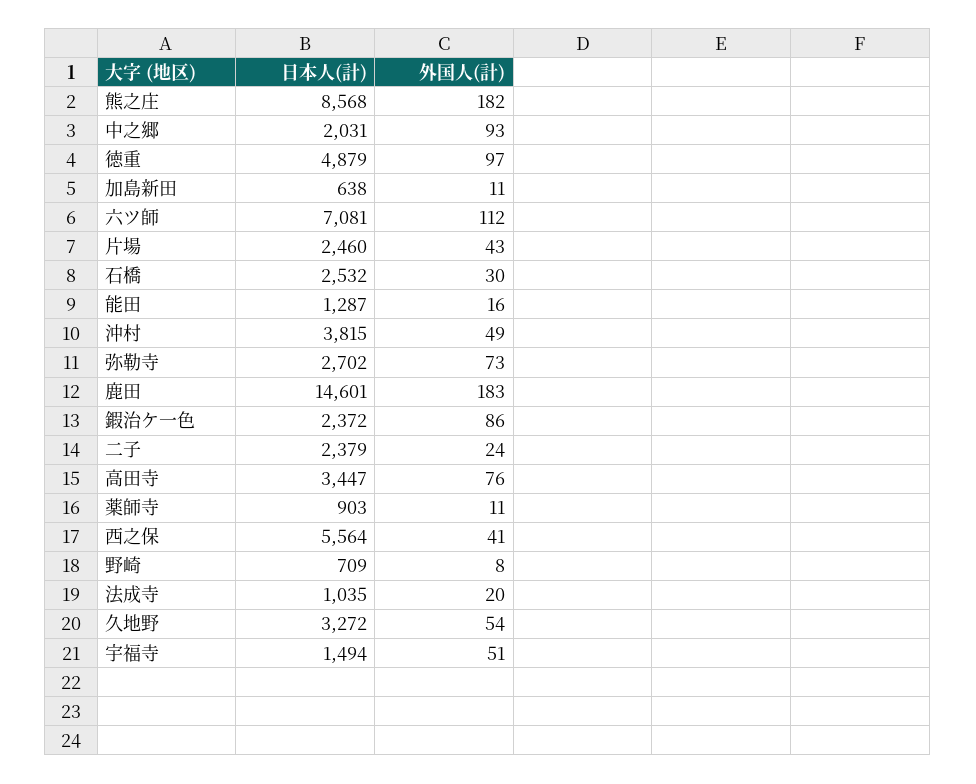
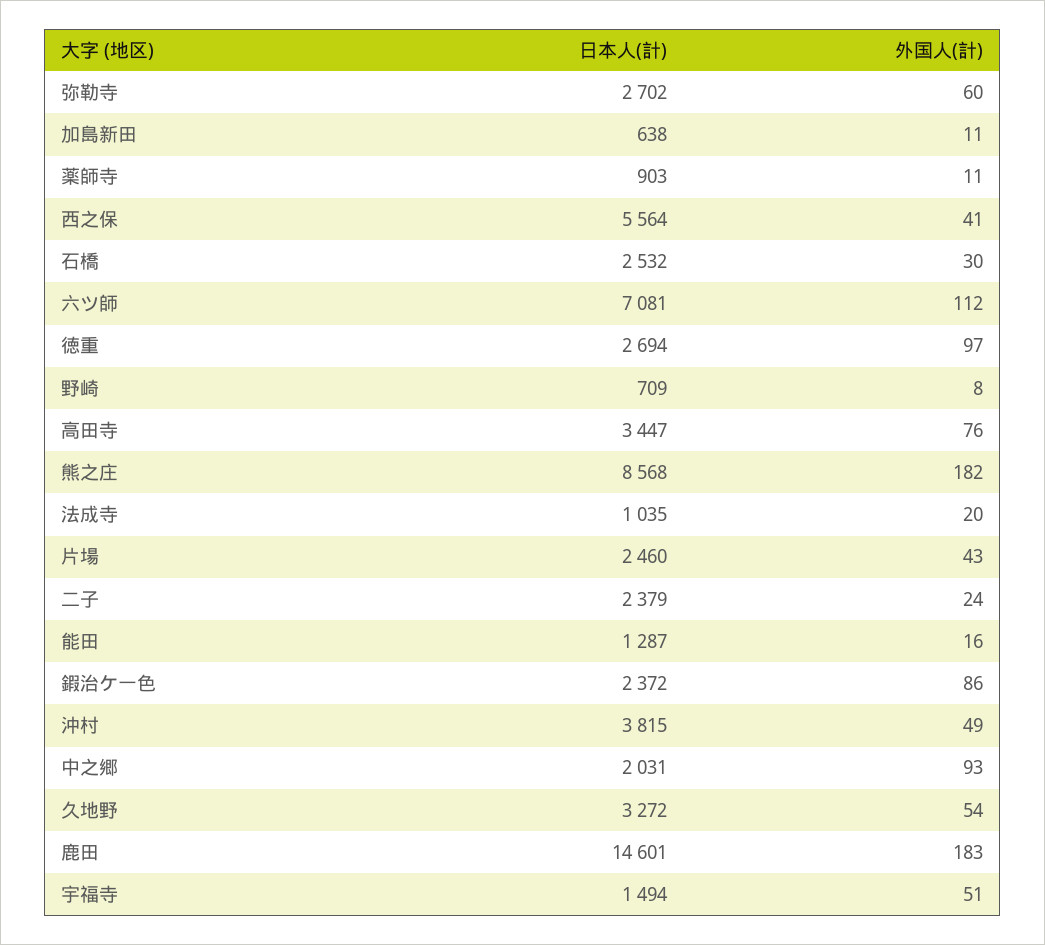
  {
    "日本人(計)": {
      "熊之庄": 8568,
      "中之郷": 2031,
-     "徳重": 4879,
+     "徳重": 2694,
      "加島新田": 638,
      "六ツ師": 7081,
      "片場": 2460,
      "石橋": 2532,
      "能田": 1287,
      "沖村": 3815,
      "弥勒寺": 2702,
      "鹿田": 14601,
      "鍜治ケ一色": 2372,
      "二子": 2379,
      "高田寺": 3447,
      "薬師寺": 903,
      "西之保": 5564,
      "野崎": 709,
      "法成寺": 1035,
      "久地野": 3272,
      "宇福寺": 1494
    },
    "外国人(計)": {
      "熊之庄": 182,
      "中之郷": 93,
      "徳重": 97,
      "加島新田": 11,
      "六ツ師": 112,
      "片場": 43,
      "石橋": 30,
      "能田": 16,
      "沖村": 49,
-     "弥勒寺": 73,
+     "弥勒寺": 60,
      "鹿田": 183,
      "鍜治ケ一色": 86,
      "二子": 24,
      "高田寺": 76,
      "薬師寺": 11,
      "西之保": 41,
      "野崎": 8,
      "法成寺": 20,
      "久地野": 54,
      "宇福寺": 51
    }
  }

